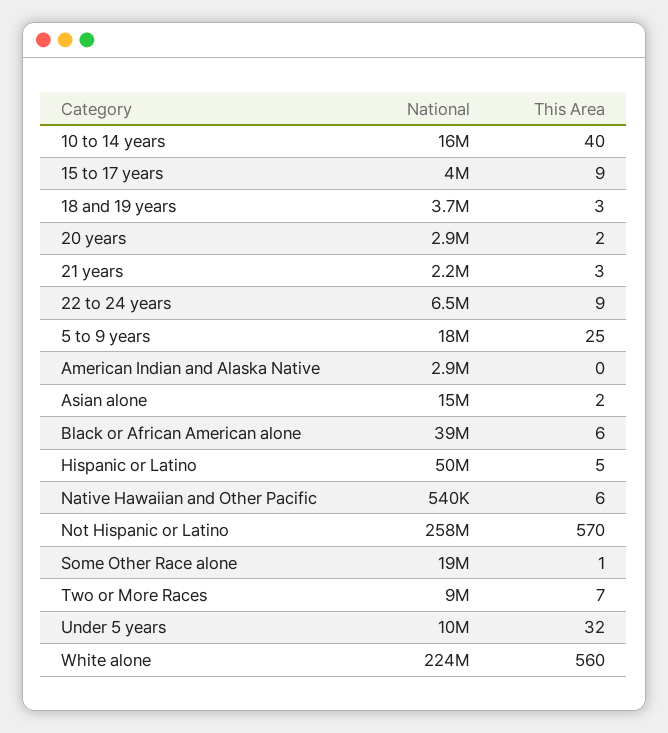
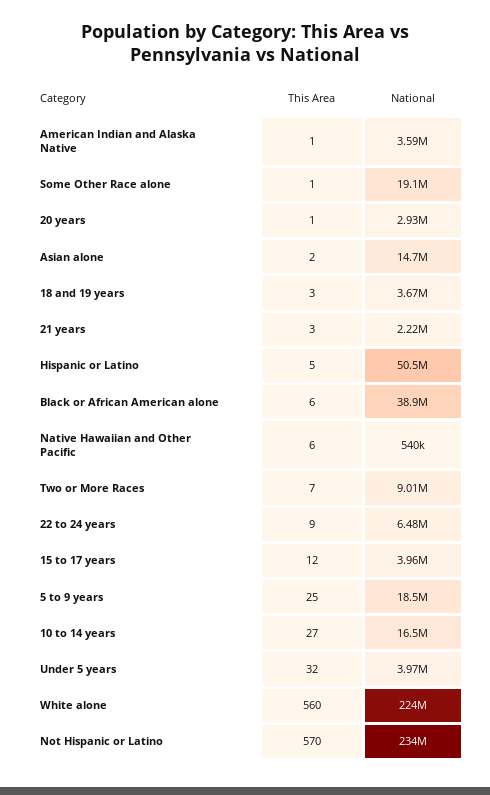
  {
    "National": {
      "10 to 14 years": 16500000,
      "15 to 17 years": 3960000,
      "18 and 19 years": 3670000,
      "20 years": 2930000,
      "21 years": 2220000,
      "22 to 24 years": 6480000,
      "5 to 9 years": 18500000,
-     "American Indian and Alaska Native": 2900000,
+     "American Indian and Alaska Native": 3590000,
      "Asian alone": 14700000,
      "Black or African American alone": 38900000,
      "Hispanic or Latino": 50500000,
      "Native Hawaiian and Other Pacific": 540000,
-     "Not Hispanic or Latino": 258000000,
+     "Not Hispanic or Latino": 234000000,
      "Some Other Race alone": 19100000,
      "Two or More Races": 9010000,
-     "Under 5 years": 10000000,
+     "Under 5 years": 3970000,
      "White alone": 224000000
    },
    "This Area": {
-     "10 to 14 years": 40,
+     "10 to 14 years": 27,
-     "15 to 17 years": 9,
+     "15 to 17 years": 12,
      "18 and 19 years": 3,
-     "20 years": 2,
+     "20 years": 1,
      "21 years": 3,
      "22 to 24 years": 9,
      "5 to 9 years": 25,
-     "American Indian and Alaska Native": 0,
+     "American Indian and Alaska Native": 1,
      "Asian alone": 2,
      "Black or African American alone": 6,
      "Hispanic or Latino": 5,
      "Native Hawaiian and Other Pacific": 6,
      "Not Hispanic or Latino": 570,
      "Some Other Race alone": 1,
      "Two or More Races": 7,
      "Under 5 years": 32,
      "White alone": 560
    }
  }

